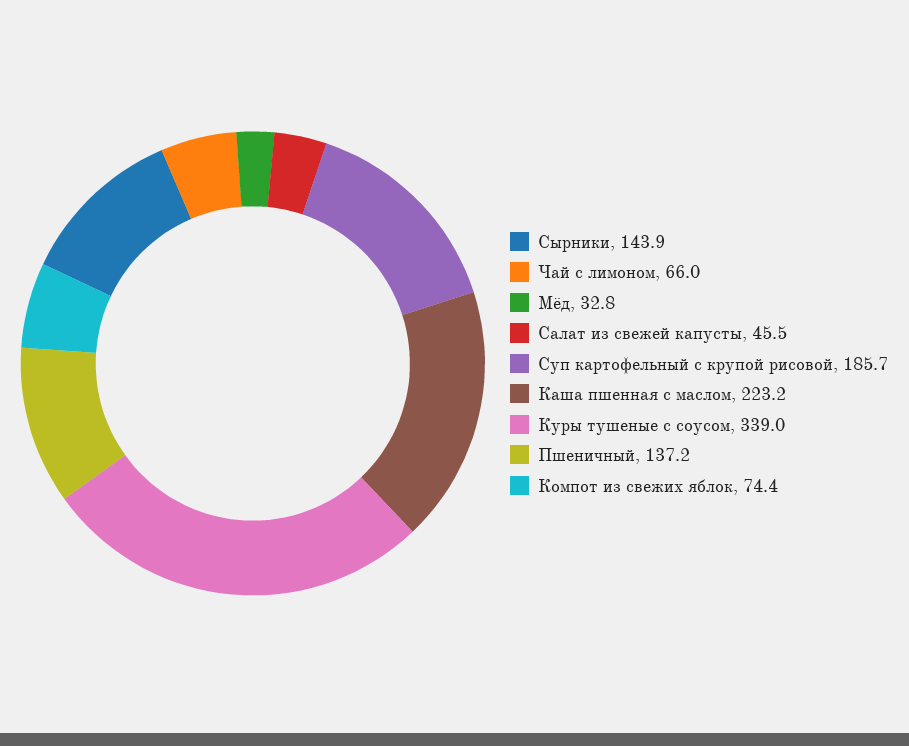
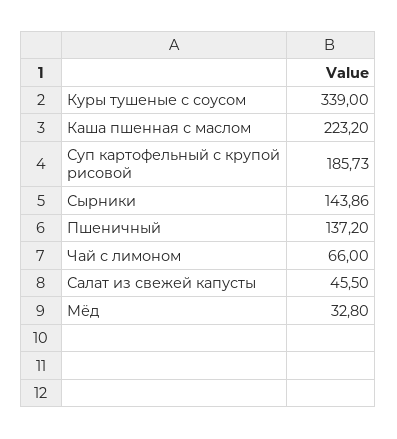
  {
    "Сырники": 143.86,
    "Чай с лимоном": 66,
    "Мёд": 32.8,
    "Салат из свежей капусты": 45.5,
    "Суп картофельный с крупой рисовой": 185.73,
    "Каша пшенная с маслом": 223.2,
    "Куры тушеные с соусом": 339,
-   "Пшеничный": 137.2,
+   "Пшеничный": 137.2
-   "Компот из свежих яблок": 74.4
  }

